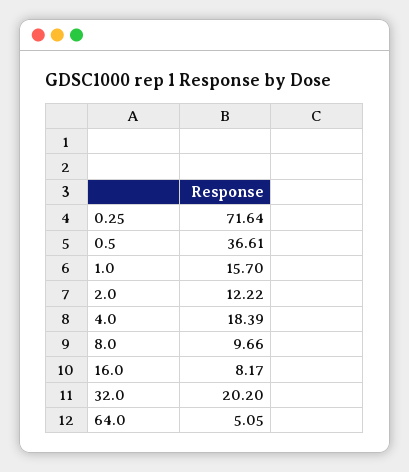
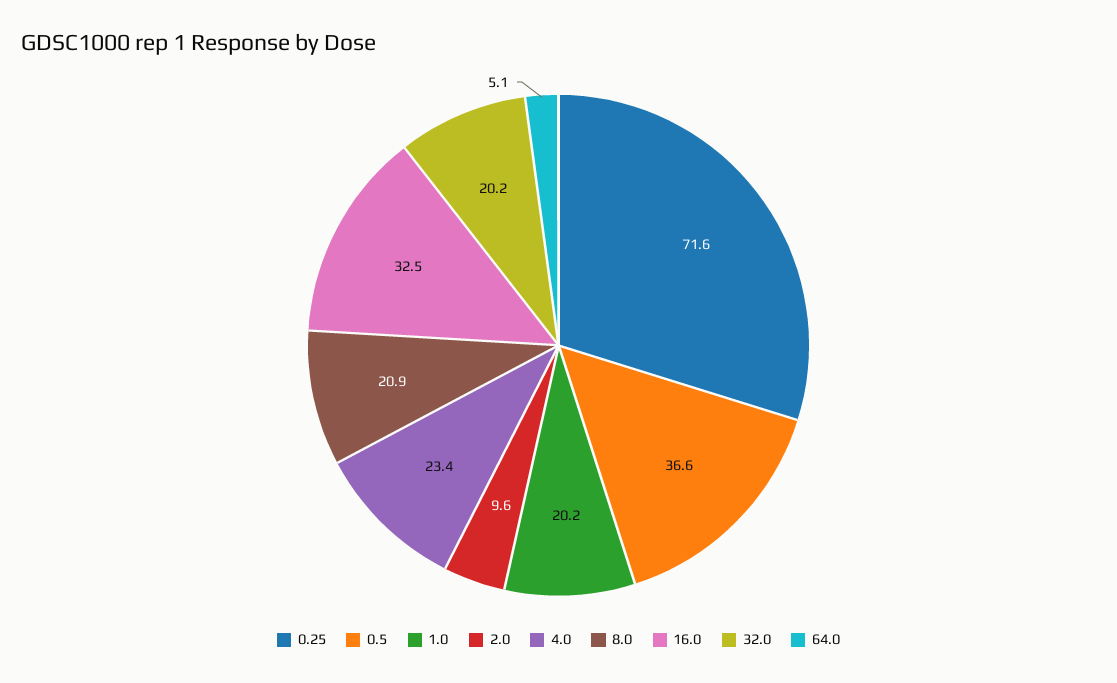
  {
    "0.25": 71.64,
    "0.5": 36.61,
-   "1.0": 15.7,
+   "1.0": 20.2,
-   "2.0": 12.22,
+   "2.0": 9.6,
-   "4.0": 18.39,
+   "4.0": 23.4,
-   "8.0": 9.66,
+   "8.0": 20.9,
-   "16.0": 8.17,
+   "16.0": 32.5,
    "32.0": 20.2,
    "64.0": 5.05
  }

